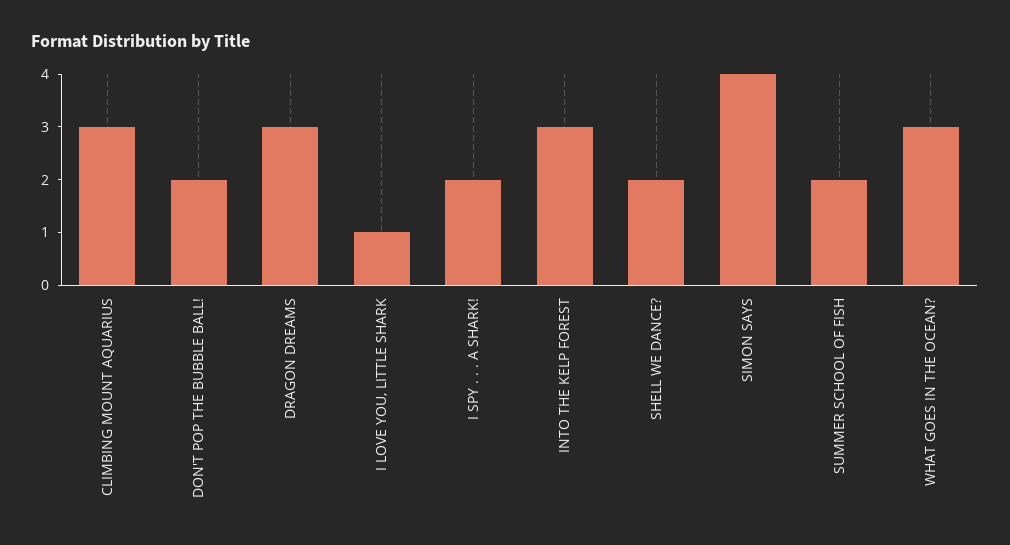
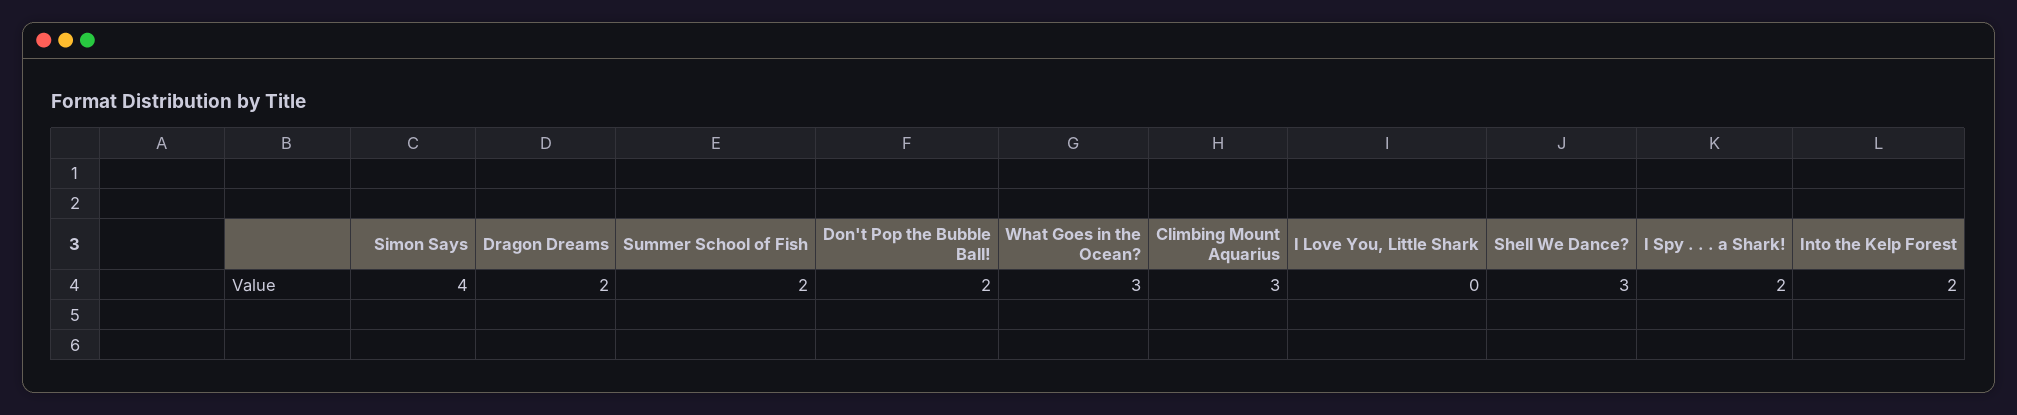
  {
    "CLIMBING MOUNT AQUARIUS": 3,
    "DON'T POP THE BUBBLE BALL!": 2,
-   "DRAGON DREAMS": 3,
+   "DRAGON DREAMS": 2,
-   "I LOVE YOU, LITTLE SHARK": 1,
+   "I LOVE YOU, LITTLE SHARK": 0,
    "I SPY . . . A SHARK!": 2,
-   "INTO THE KELP FOREST": 3,
+   "INTO THE KELP FOREST": 2,
-   "SHELL WE DANCE?": 2,
+   "SHELL WE DANCE?": 3,
    "SIMON SAYS": 4,
    "SUMMER SCHOOL OF FISH": 2,
    "WHAT GOES IN THE OCEAN?": 3
  }

